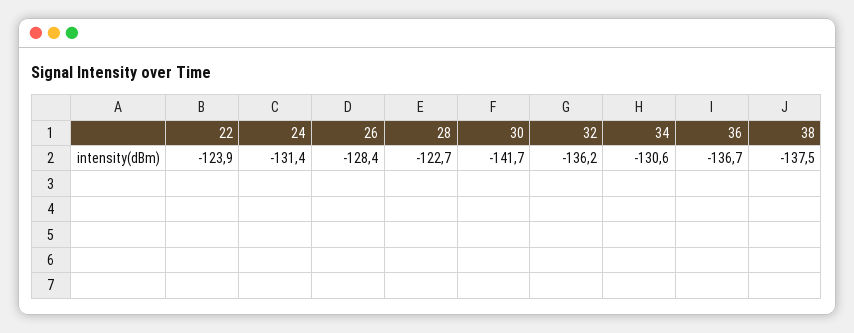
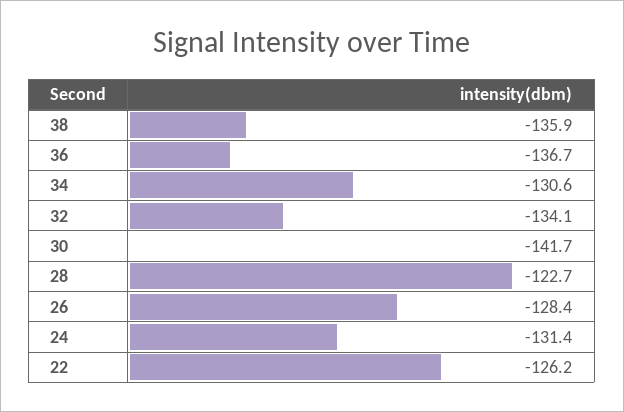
  {
-   "22": -123.9,
+   "22": -126.2,
    "24": -131.4,
    "26": -128.4,
    "28": -122.7,
    "30": -141.7,
-   "32": -136.2,
+   "32": -134.1,
    "34": -130.6,
    "36": -136.7,
-   "38": -137.5
+   "38": -135.9
  }

